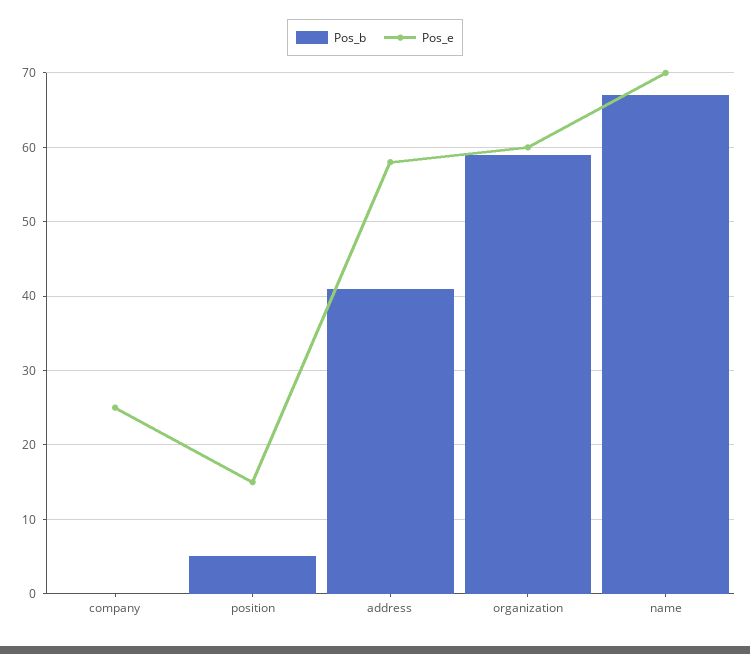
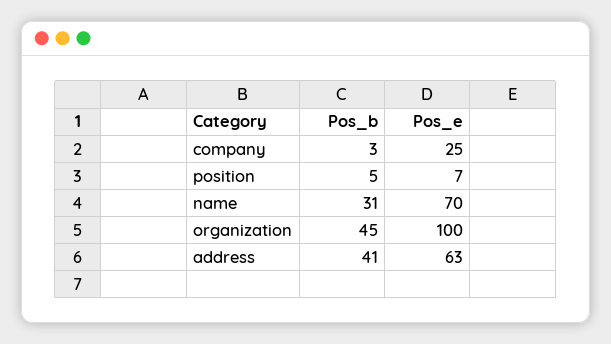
  {
    "Pos_b": {
-     "company": 0,
+     "company": 3,
      "position": 5,
      "address": 41,
-     "organization": 59,
+     "organization": 45,
-     "name": 67
+     "name": 31
    },
    "Pos_e": {
      "company": 25,
-     "position": 15,
+     "position": 7,
-     "address": 58,
+     "address": 63,
-     "organization": 60,
+     "organization": 100,
      "name": 70
    }
  }

